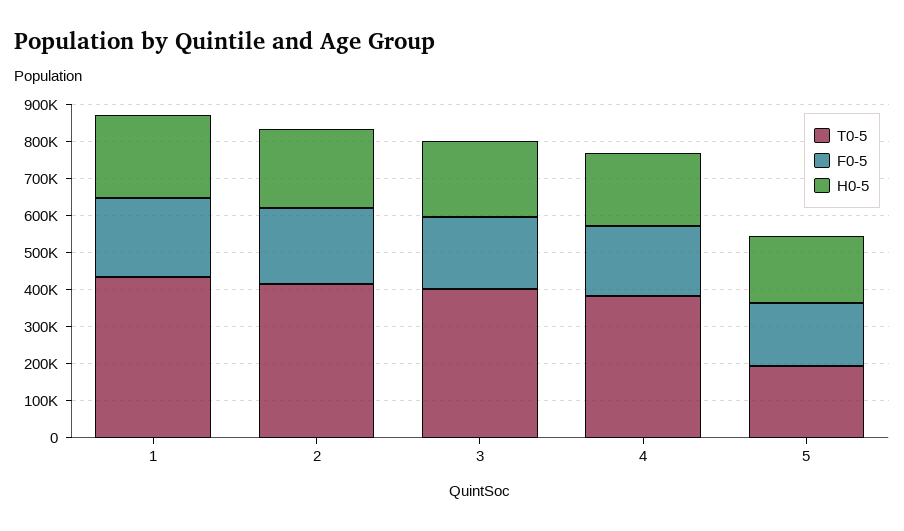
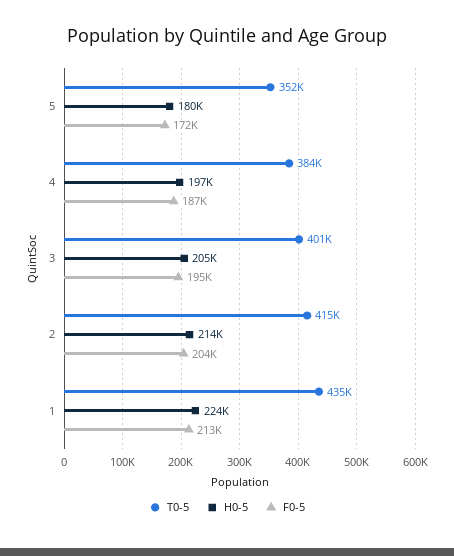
  {
    "T0-5": {
      "1": 435000,
      "2": 415000,
      "3": 401000,
      "4": 384000,
-     "5": 200000
+     "5": 352000
    },
    "F0-5": {
      "1": 213000,
      "2": 204000,
      "3": 195000,
      "4": 187000,
      "5": 172000
    },
    "H0-5": {
      "1": 224000,
      "2": 214000,
      "3": 205000,
      "4": 197000,
      "5": 180000
    }
  }

